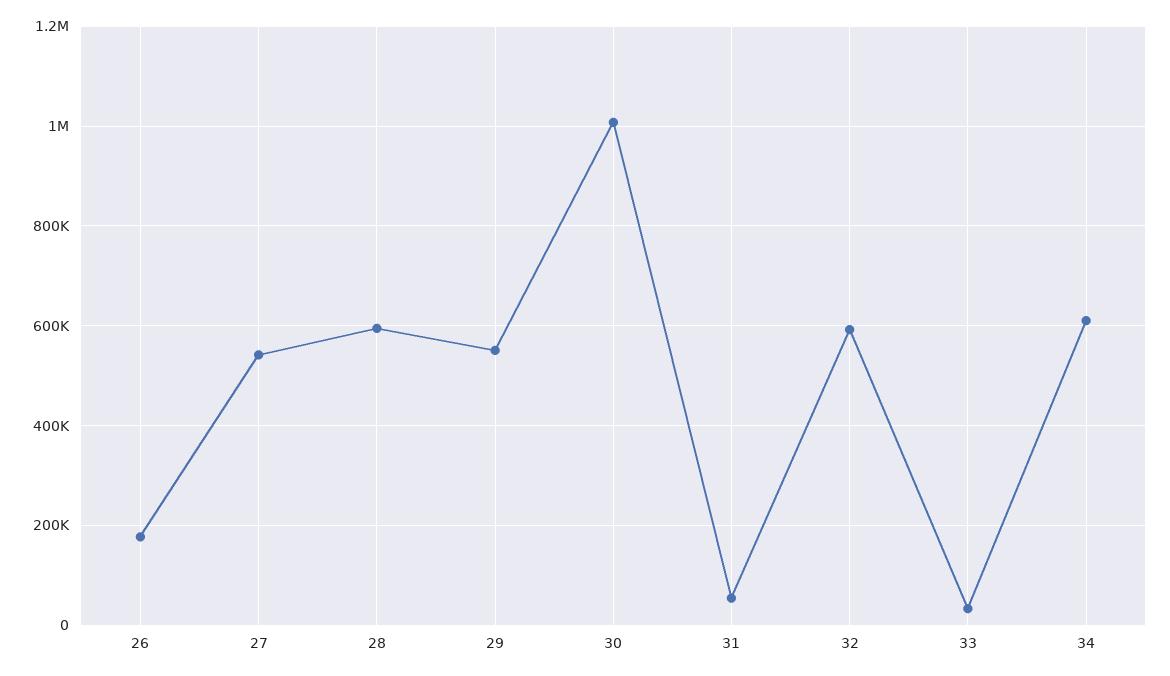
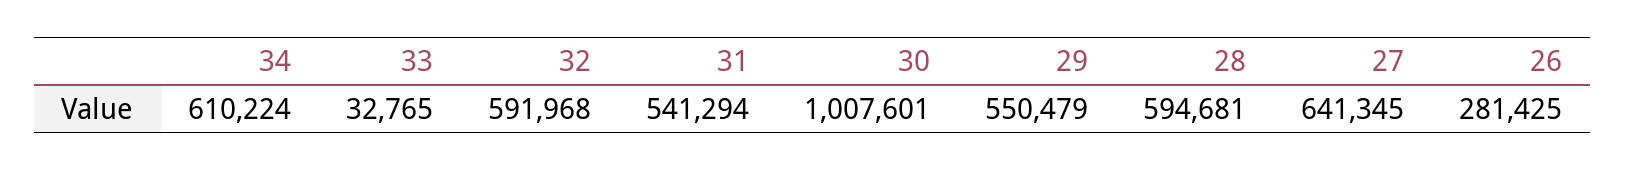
  {
-   "26": 180000,
+   "26": 281425,
-   "27": 540000,
+   "27": 641345,
    "28": 594681,
    "29": 550479,
    "30": 1007601,
-   "31": 60000,
+   "31": 541294,
    "32": 591968,
    "33": 32765,
    "34": 610224
  }

